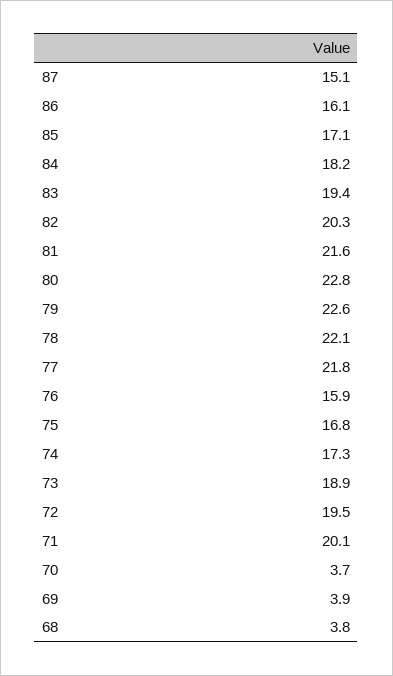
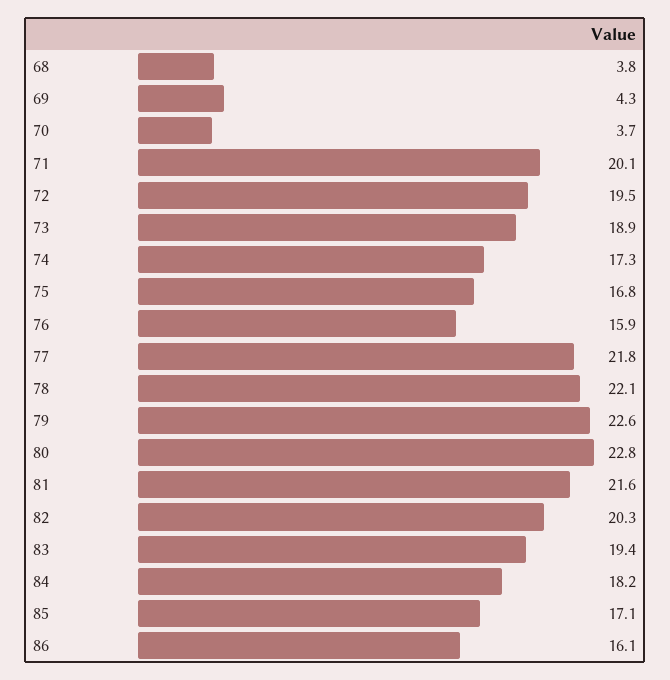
  {
-   "87": 15.1,
    "86": 16.1,
    "85": 17.1,
    "84": 18.2,
    "83": 19.4,
    "82": 20.3,
    "81": 21.6,
    "80": 22.8,
    "79": 22.6,
    "78": 22.1,
    "77": 21.8,
    "76": 15.9,
    "75": 16.8,
    "74": 17.3,
    "73": 18.9,
    "72": 19.5,
    "71": 20.1,
    "70": 3.7,
-   "69": 3.9,
+   "69": 4.3,
    "68": 3.8
  }

